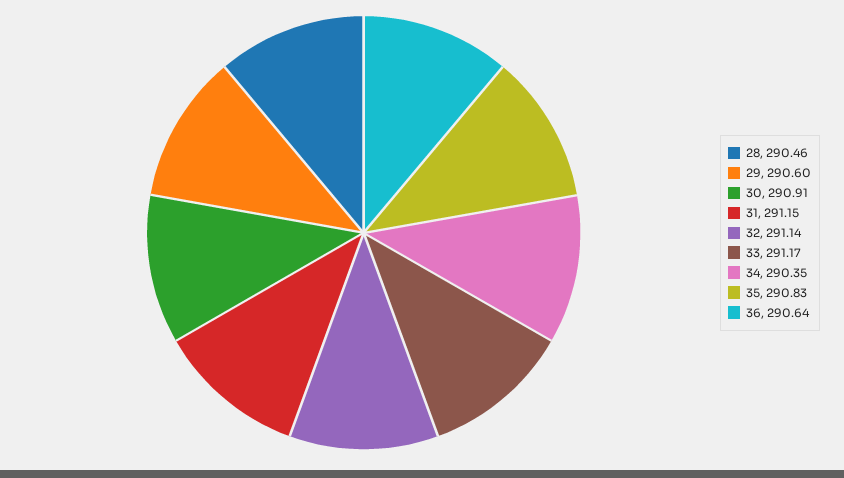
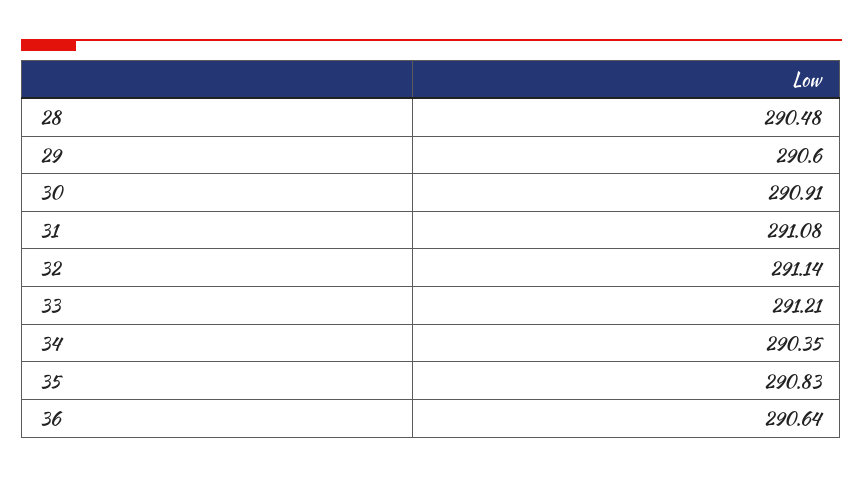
  {
-   "28": 290.46,
+   "28": 290.48,
    "29": 290.6,
    "30": 290.91,
-   "31": 291.15,
+   "31": 291.08,
    "32": 291.14,
-   "33": 291.17,
+   "33": 291.21,
    "34": 290.35,
    "35": 290.83,
    "36": 290.64
  }

